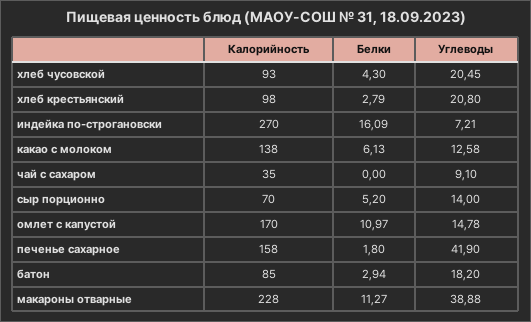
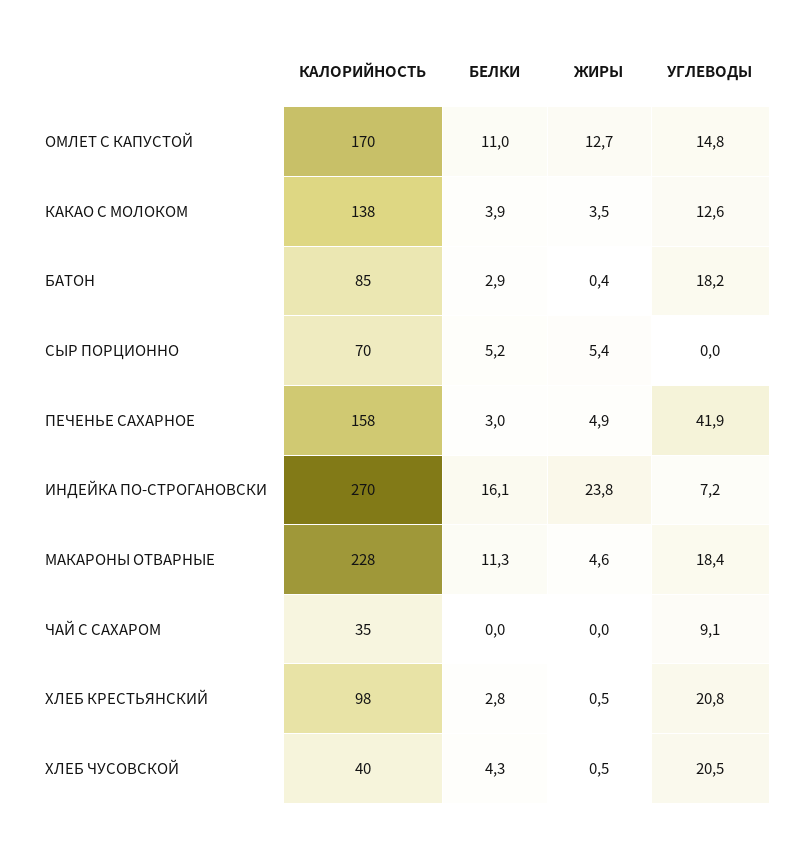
  {
    "Калорийность": {
-     "хлеб чусовской": 93,
+     "хлеб чусовской": 40,
      "хлеб крестьянский": 98,
      "индейка по-строгановски": 270,
      "какао с молоком": 138,
      "чай с сахаром": 35,
      "сыр порционно": 70,
      "омлет с капустой": 170,
      "печенье сахарное": 158,
      "батон": 85,
      "макароны отварные": 228
    },
    "Белки": {
      "хлеб чусовской": 4.3,
      "хлеб крестьянский": 2.79,
      "индейка по-строгановски": 16.09,
-     "какао с молоком": 6.13,
+     "какао с молоком": 3.9,
      "чай с сахаром": 0,
      "сыр порционно": 5.2,
      "омлет с капустой": 10.97,
-     "печенье сахарное": 1.8,
+     "печенье сахарное": 3,
      "батон": 2.94,
      "макароны отварные": 11.27
    },
    "Углеводы": {
      "хлеб чусовской": 20.45,
      "хлеб крестьянский": 20.8,
      "индейка по-строгановски": 7.21,
      "какао с молоком": 12.58,
      "чай с сахаром": 9.1,
-     "сыр порционно": 14,
+     "сыр порционно": 0,
      "омлет с капустой": 14.78,
      "печенье сахарное": 41.9,
      "батон": 18.2,
-     "макароны отварные": 38.88
+     "макароны отварные": 18.4
-   }
+   },
+   "ЖИРЫ": {
+     "омлет с капустой": 12.7,
+     "какао с молоком": 3.5,
+     "батон": 0.4,
+     "сыр порционно": 5.4,
+     "печенье сахарное": 4.9,
+     "индейка по-строгановски": 23.8,
+     "макароны отварные": 4.6,
+     "чай с сахаром": 0,
+     "хлеб крестьянский": 0.5,
+     "хлеб чусовской": 0.5
+   }
  }

